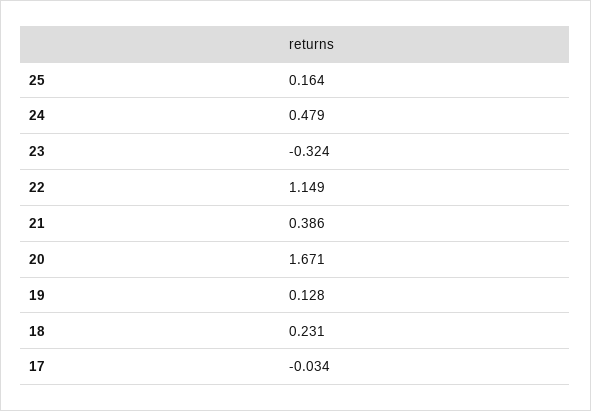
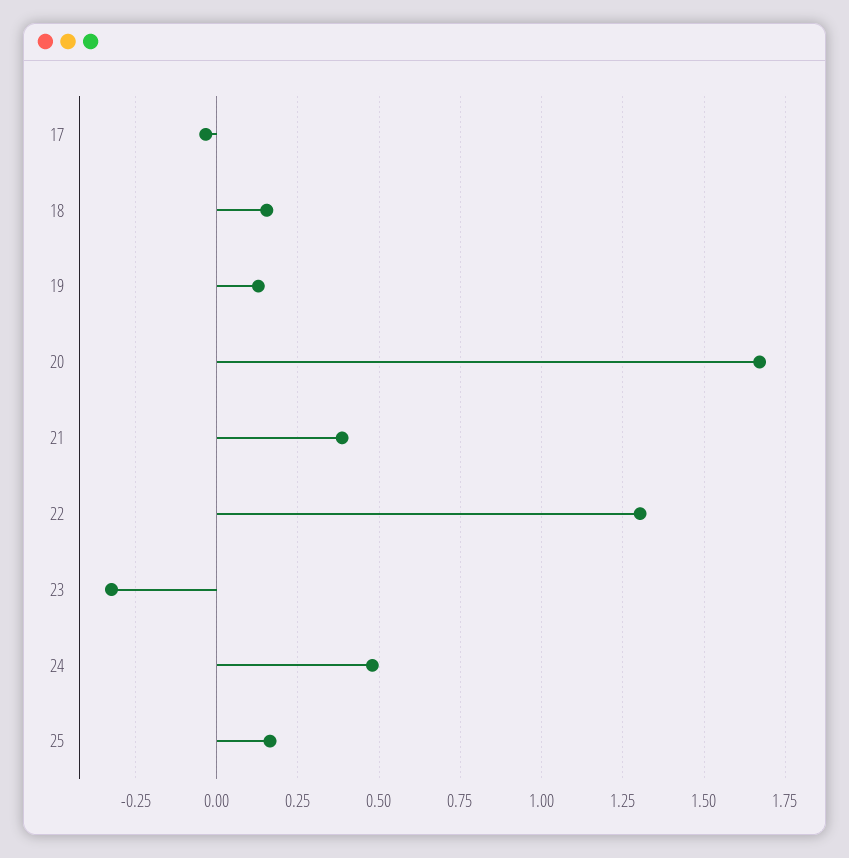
  {
    "25": 0.164,
    "24": 0.479,
    "23": -0.324,
-   "22": 1.149,
+   "22": 1.3,
    "21": 0.386,
    "20": 1.671,
    "19": 0.128,
-   "18": 0.231,
+   "18": 0.15,
    "17": -0.034
  }

